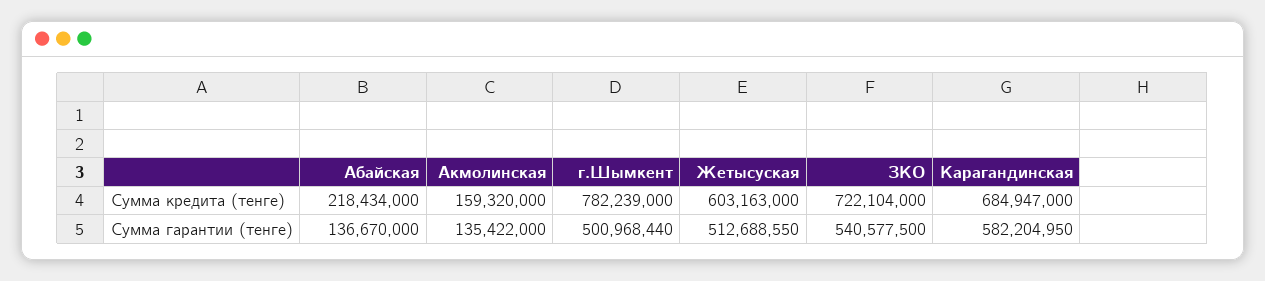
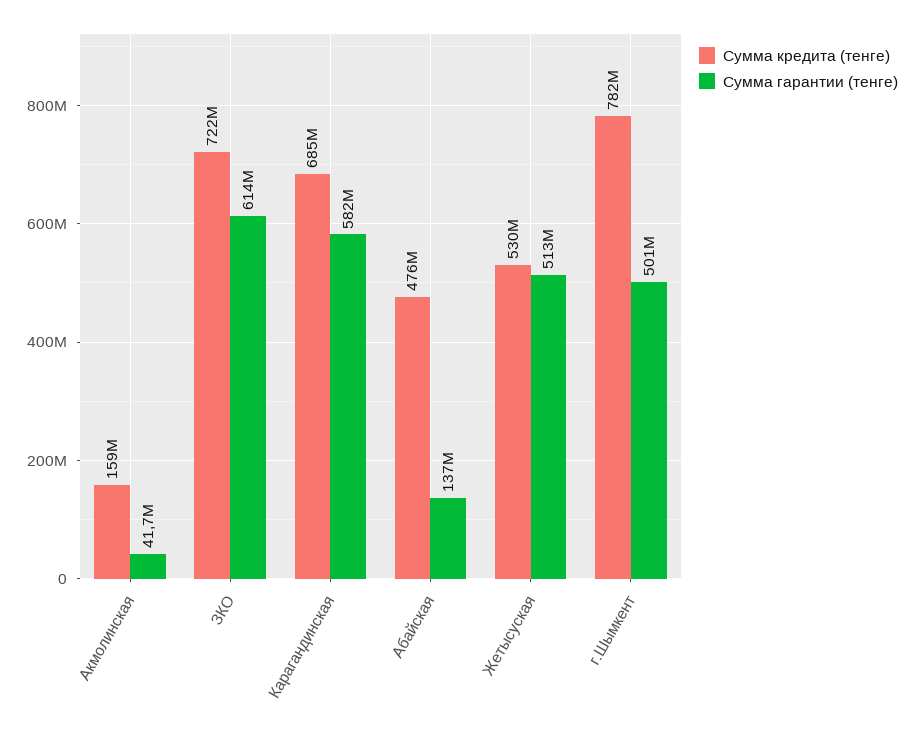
  {
    "Сумма кредита (тенге)": {
-     "Абайская": 218434000,
+     "Абайская": 476000000,
      "Акмолинская": 159320000,
      "г.Шымкент": 782239000,
-     "Жетысуская": 603163000,
+     "Жетысуская": 530000000,
      "ЗКО": 722104000,
      "Карагандинская": 684947000
    },
    "Сумма гарантии (тенге)": {
      "Абайская": 136670000,
-     "Акмолинская": 135422000,
+     "Акмолинская": 41700000,
      "г.Шымкент": 500968440,
      "Жетысуская": 512688550,
-     "ЗКО": 540577500,
+     "ЗКО": 614000000,
      "Карагандинская": 582204950
    }
  }

